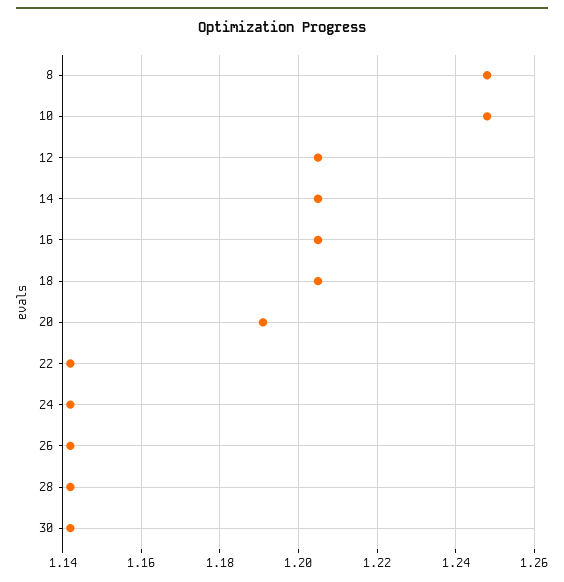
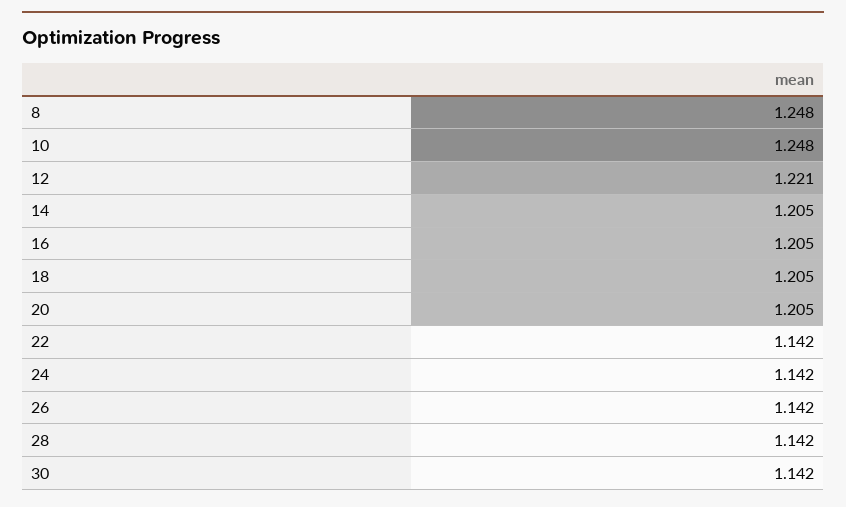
  {
    "8": 1.248,
    "10": 1.248,
-   "12": 1.205,
+   "12": 1.221,
    "14": 1.205,
    "16": 1.205,
    "18": 1.205,
-   "20": 1.19,
+   "20": 1.205,
    "22": 1.142,
    "24": 1.142,
    "26": 1.142,
    "28": 1.142,
    "30": 1.142
  }

